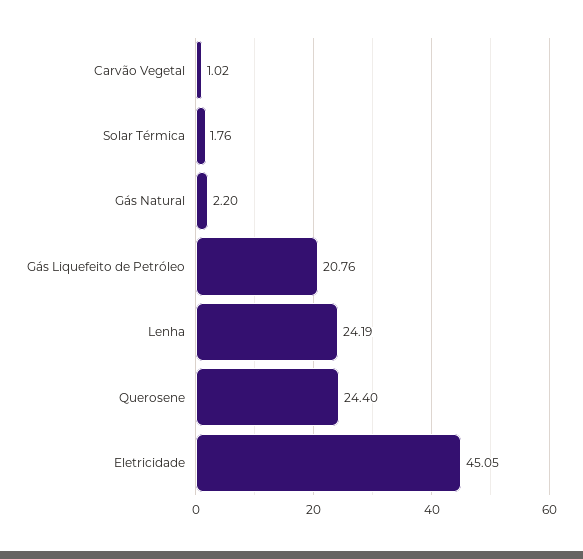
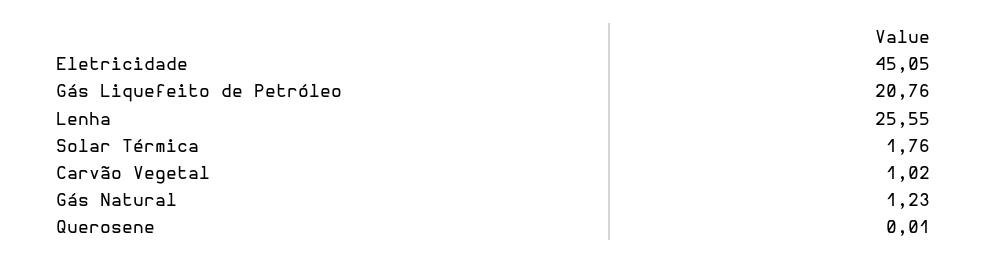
  {
    "Carvão Vegetal": 1.02,
    "Solar Térmica": 1.76,
-   "Gás Natural": 2.2,
+   "Gás Natural": 1.23,
    "Gás Liquefeito de Petróleo": 20.76,
-   "Lenha": 24.19,
+   "Lenha": 25.55,
-   "Querosene": 24.4,
+   "Querosene": 0.01,
    "Eletricidade": 45.05
  }

